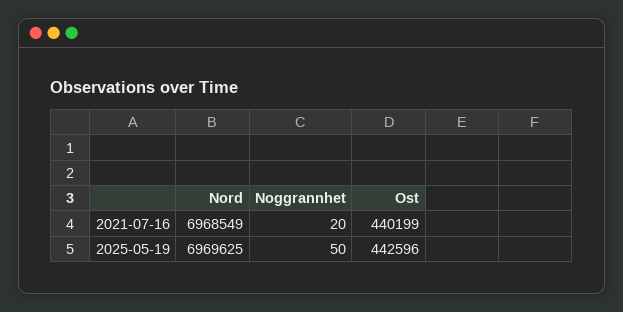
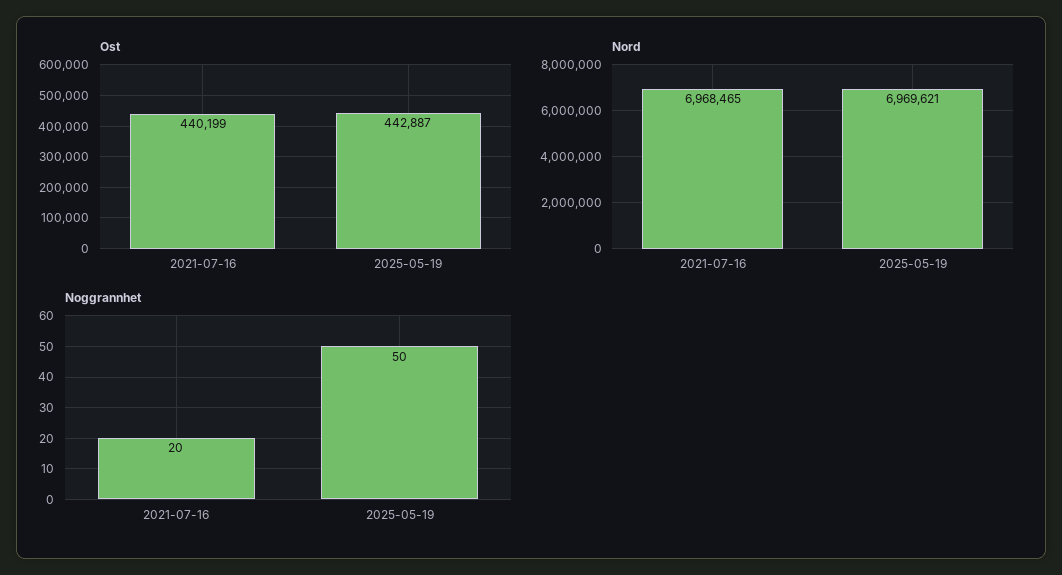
  {
    "Nord": {
-     "2021-07-16": 6968549,
+     "2021-07-16": 6968465,
-     "2025-05-19": 6969625
+     "2025-05-19": 6969621
    },
    "Noggrannhet": {
      "2021-07-16": 20,
      "2025-05-19": 50
    },
    "Ost": {
      "2021-07-16": 440199,
-     "2025-05-19": 442596
+     "2025-05-19": 442887
    }
  }

